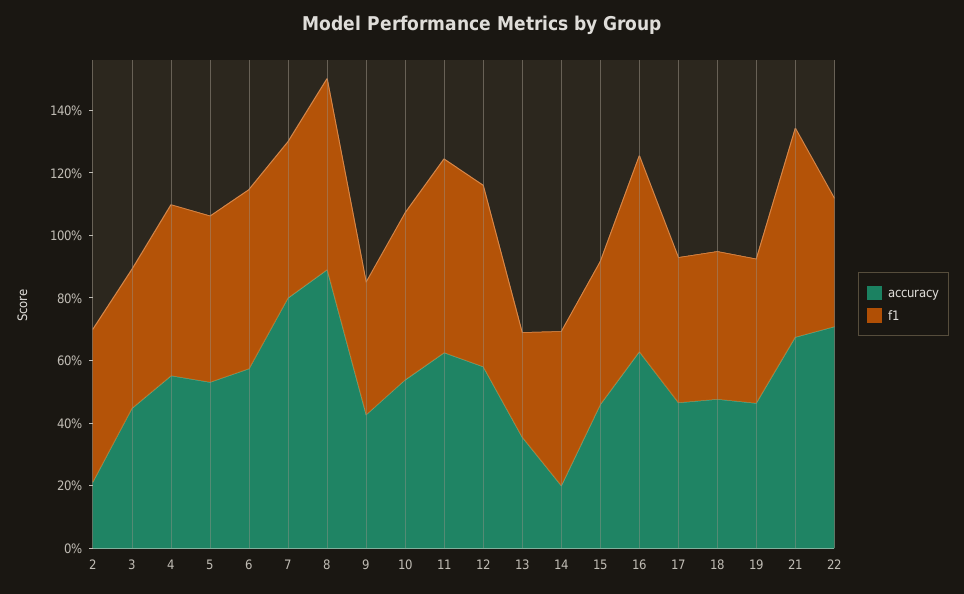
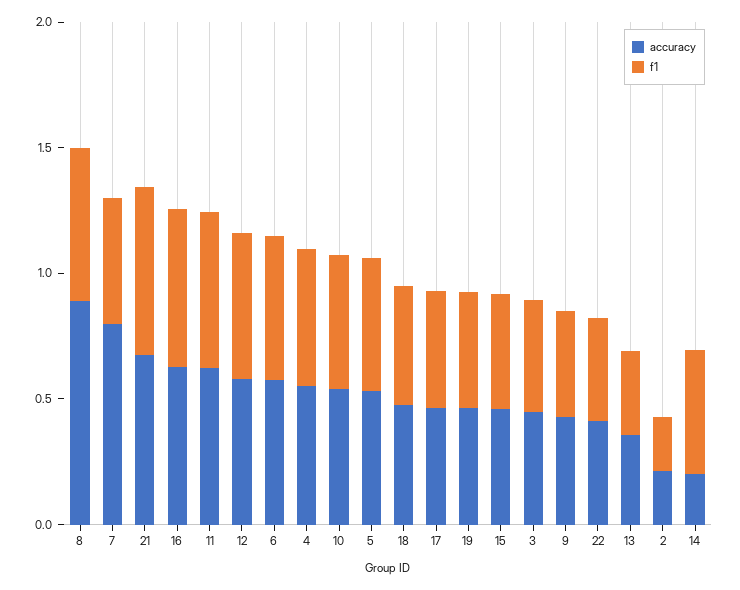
  {
    "accuracy": {
      "2": 0.2,
      "3": 0.45,
      "4": 0.55,
      "5": 0.55,
      "6": 0.55,
      "7": 0.8,
      "8": 0.9,
      "9": 0.45,
      "10": 0.55,
      "11": 0.65,
      "12": 0.6,
      "13": 0.35,
      "14": 0.2,
      "15": 0.45,
      "16": 0.65,
      "17": 0.45,
      "18": 0.5,
      "19": 0.45,
      "21": 0.7,
-     "22": 0.7
+     "22": 0.4
    },
    "f1": {
-     "2": 0.5,
+     "2": 0.2,
      "3": 0.45,
      "4": 0.55,
      "5": 0.55,
      "6": 0.55,
      "7": 0.5,
      "8": 0.6,
      "9": 0.4,
      "10": 0.55,
      "11": 0.6,
      "12": 0.6,
      "13": 0.35,
      "14": 0.5,
      "15": 0.45,
      "16": 0.65,
      "17": 0.45,
      "18": 0.45,
      "19": 0.45,
      "21": 0.65,
      "22": 0.4
    }
  }

